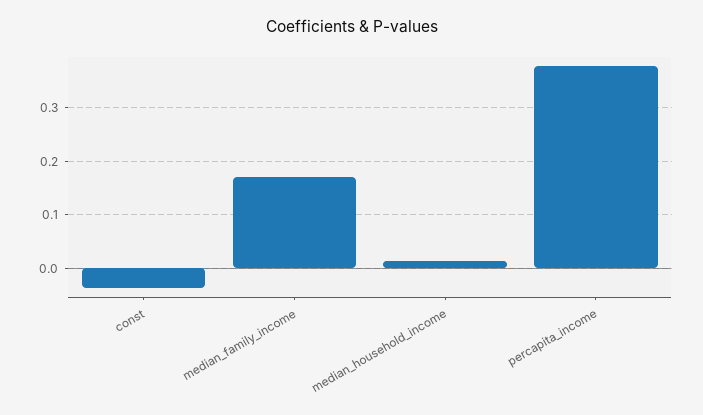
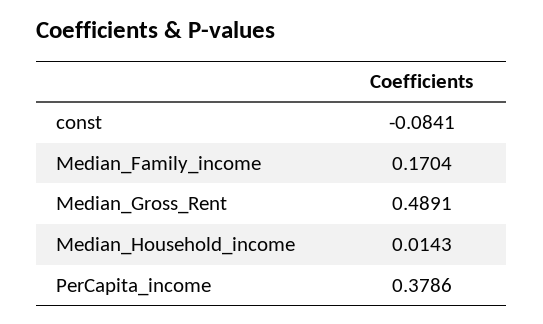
  {
-   "const": -0.04,
+   "const": -0.0841,
    "median_family_income": 0.1704,
    "median_household_income": 0.0143,
-   "percapita_income": 0.3786
+   "percapita_income": 0.3786,
+   "Median_Gross_Rent": 0.4891
  }

